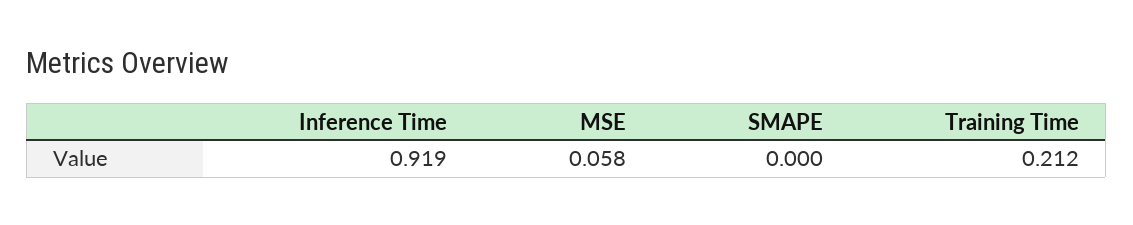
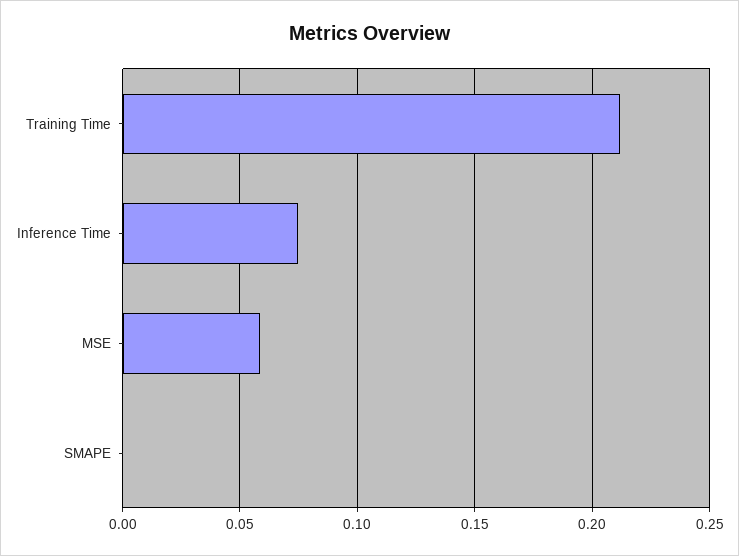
  {
-   "Inference Time": 0.919,
+   "Inference Time": 0.075,
    "MSE": 0.058,
    "SMAPE": 0,
    "Training Time": 0.212
  }

